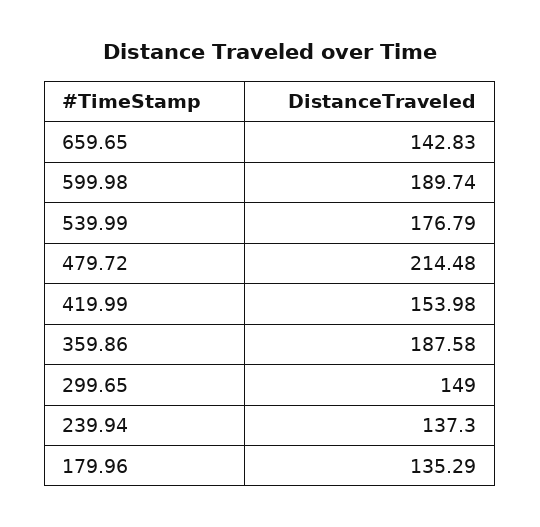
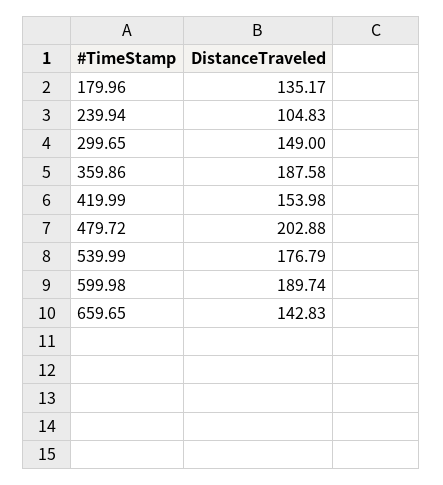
  {
    "659.65": 142.83,
    "599.98": 189.74,
    "539.99": 176.79,
-   "479.72": 214.48,
+   "479.72": 202.88,
    "419.99": 153.98,
    "359.86": 187.58,
    "299.65": 149,
-   "239.94": 137.3,
+   "239.94": 104.83,
-   "179.96": 135.29
+   "179.96": 135.17
  }

